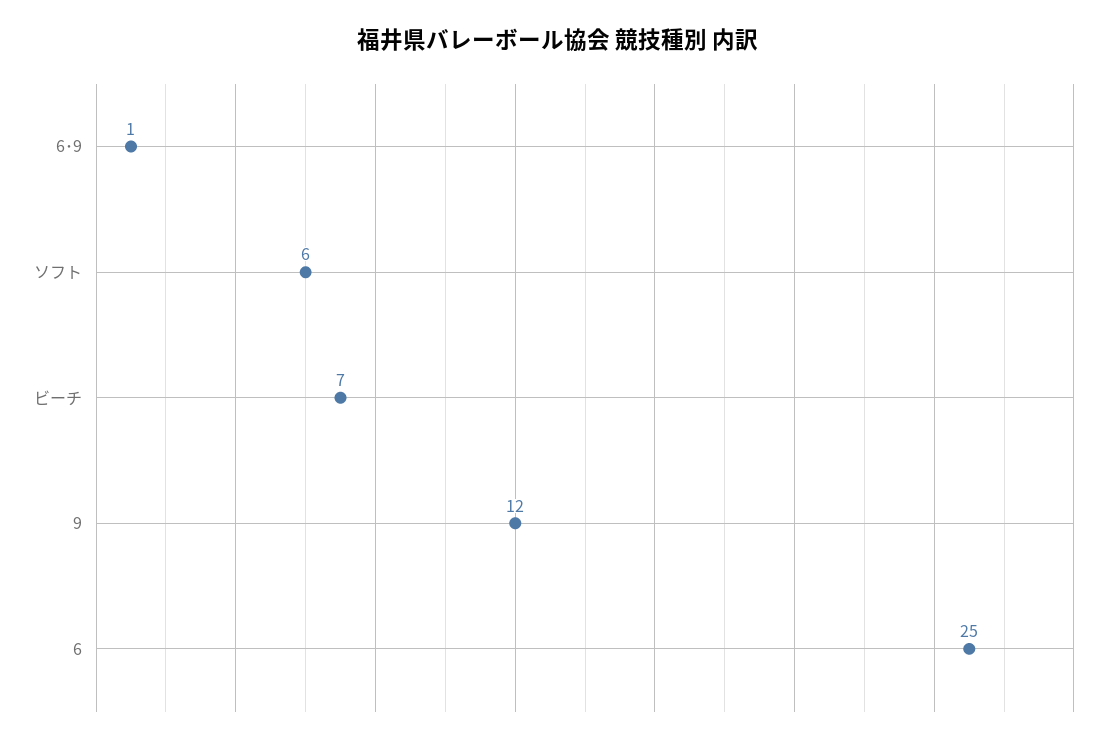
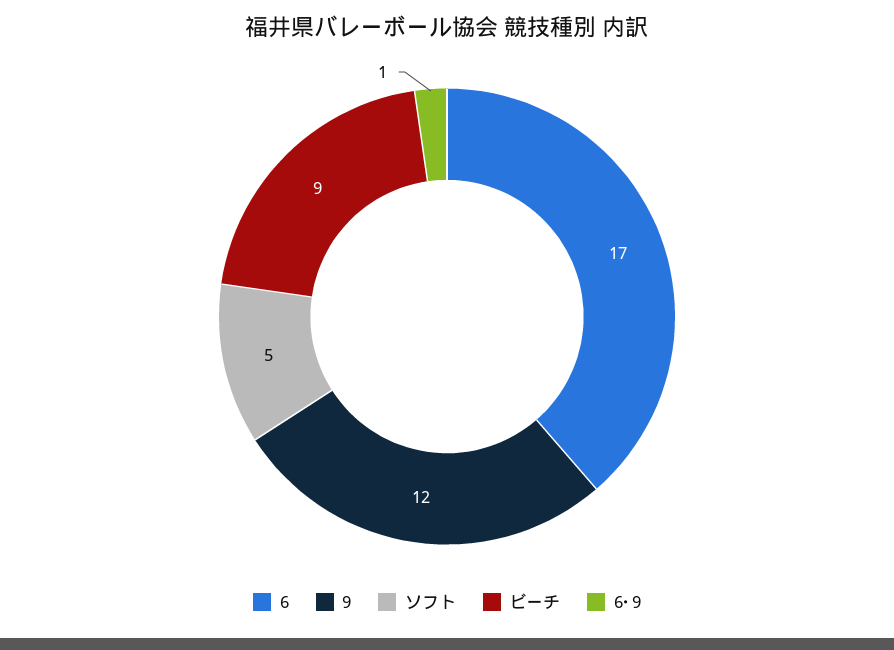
  {
    "6･9": 1,
-   "ソフト": 6,
+   "ソフト": 5,
-   "ビーチ": 7,
+   "ビーチ": 9,
    "9": 12,
-   "6": 25
+   "6": 17
  }

